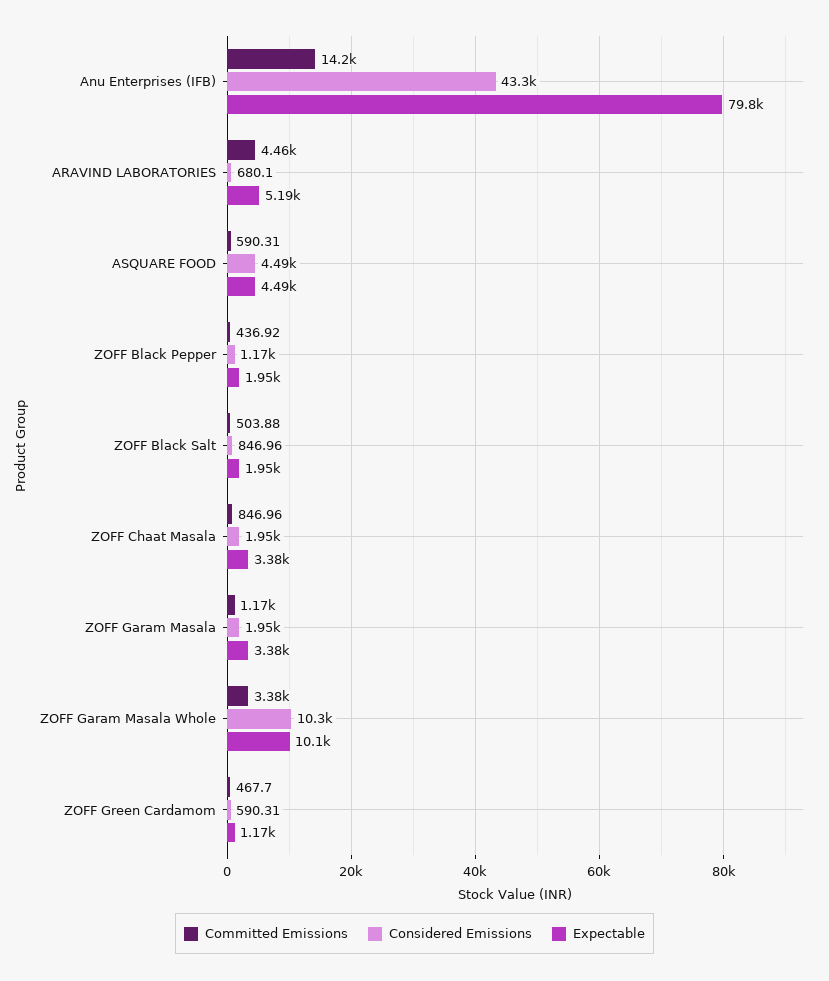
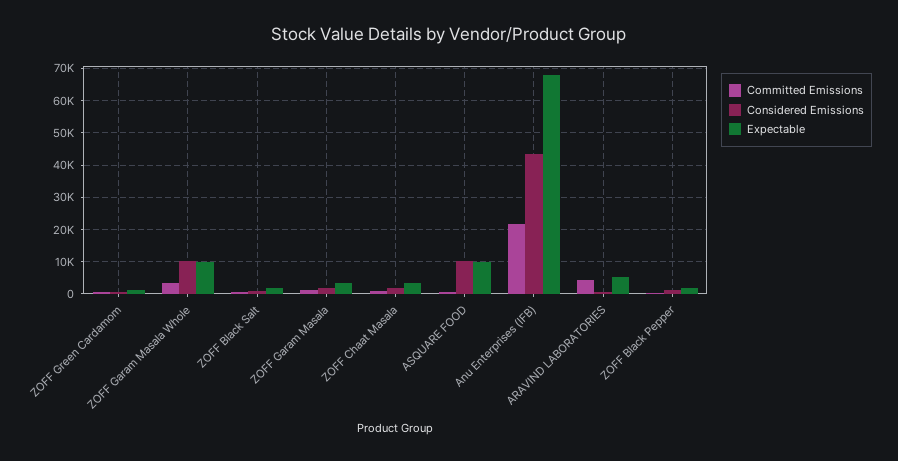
  {
    "Committed Emissions": {
-     "Anu Enterprises (IFB)": 14200,
+     "Anu Enterprises (IFB)": 22000,
      "ARAVIND LABORATORIES": 4460,
      "ASQUARE FOOD": 590.31,
      "ZOFF Black Pepper": 436.92,
      "ZOFF Black Salt": 503.88,
      "ZOFF Chaat Masala": 846.96,
      "ZOFF Garam Masala": 1170,
      "ZOFF Garam Masala Whole": 3380,
      "ZOFF Green Cardamom": 467.7
    },
    "Considered Emissions": {
      "Anu Enterprises (IFB)": 43300,
      "ARAVIND LABORATORIES": 680.1,
-     "ASQUARE FOOD": 4490,
+     "ASQUARE FOOD": 10000,
      "ZOFF Black Pepper": 1170,
      "ZOFF Black Salt": 846.96,
      "ZOFF Chaat Masala": 1950,
      "ZOFF Garam Masala": 1950,
      "ZOFF Garam Masala Whole": 10300,
      "ZOFF Green Cardamom": 590.31
    },
    "Expectable": {
-     "Anu Enterprises (IFB)": 79800,
+     "Anu Enterprises (IFB)": 68000,
      "ARAVIND LABORATORIES": 5190,
-     "ASQUARE FOOD": 4490,
+     "ASQUARE FOOD": 10000,
      "ZOFF Black Pepper": 1950,
      "ZOFF Black Salt": 1950,
      "ZOFF Chaat Masala": 3380,
      "ZOFF Garam Masala": 3380,
      "ZOFF Garam Masala Whole": 10100,
      "ZOFF Green Cardamom": 1170
    }
  }

